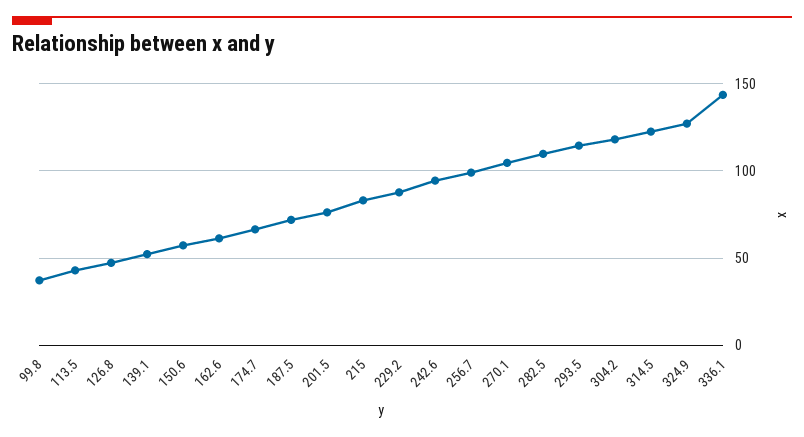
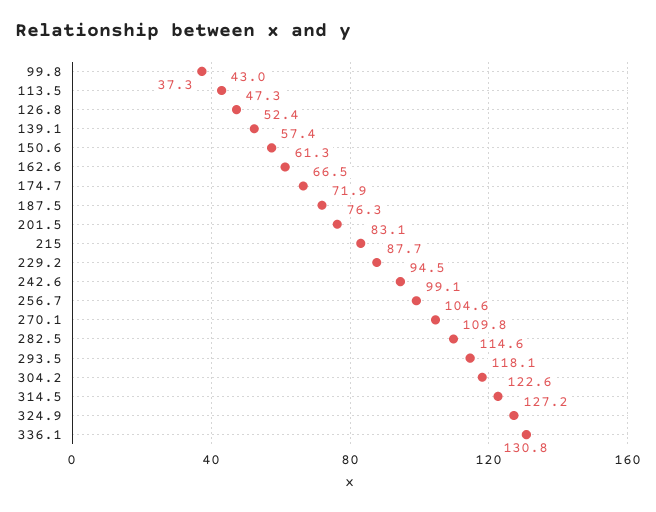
  {
    "99.8": 37.3,
    "113.5": 43,
    "126.8": 47.3,
    "139.1": 52.4,
    "150.6": 57.4,
    "162.6": 61.3,
    "174.7": 66.5,
    "187.5": 71.9,
    "201.5": 76.3,
    "215": 83.1,
    "229.2": 87.7,
    "242.6": 94.5,
    "256.7": 99.1,
    "270.1": 104.6,
    "282.5": 109.8,
    "293.5": 114.6,
    "304.2": 118.1,
    "314.5": 122.6,
    "324.9": 127.2,
-   "336.1": 145
+   "336.1": 130.8
  }

